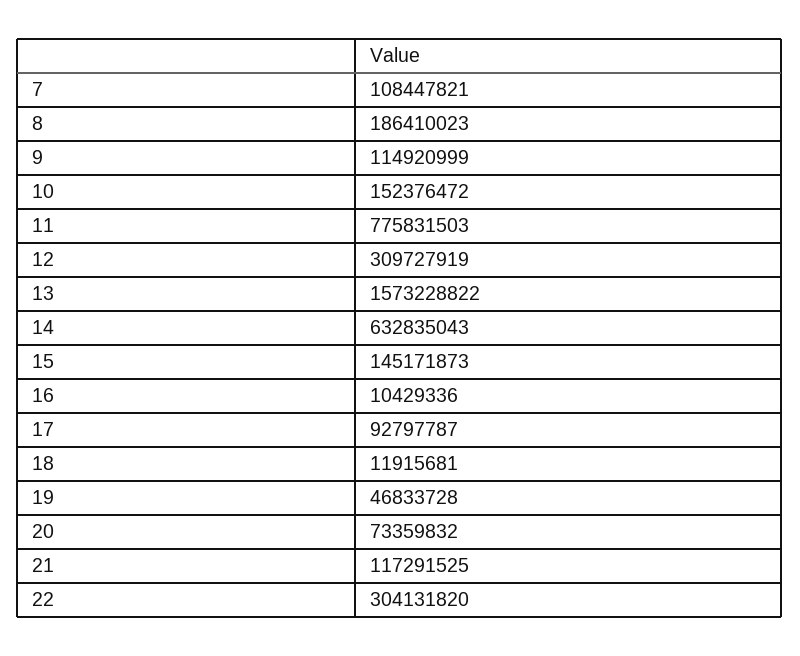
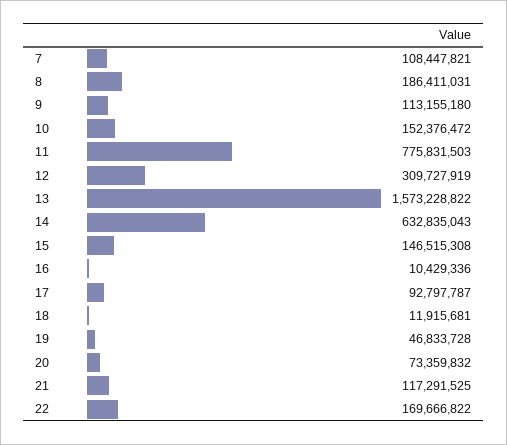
  {
    "7": 108447821,
-   "8": 186410023,
+   "8": 186411031,
-   "9": 114920999,
+   "9": 113155180,
    "10": 152376472,
    "11": 775831503,
    "12": 309727919,
    "13": 1573228822,
    "14": 632835043,
-   "15": 145171873,
+   "15": 146515308,
    "16": 10429336,
    "17": 92797787,
    "18": 11915681,
    "19": 46833728,
    "20": 73359832,
    "21": 117291525,
-   "22": 304131820
+   "22": 169666822
  }

